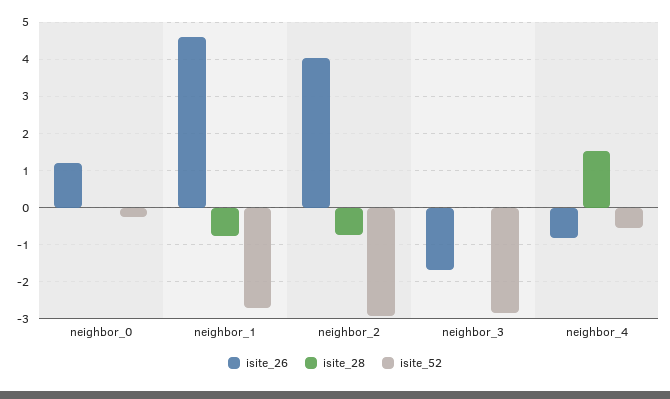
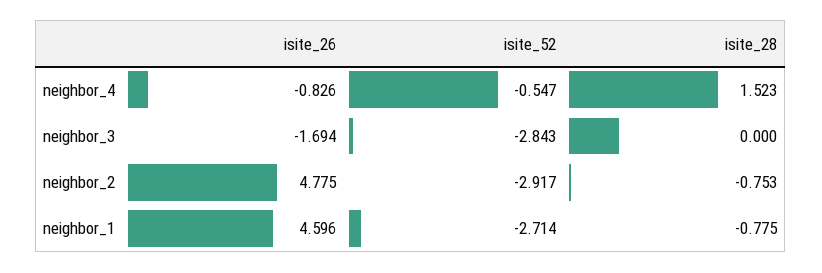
  {
    "isite_26": {
-     "neighbor_0": 1.2,
      "neighbor_1": 4.596,
-     "neighbor_2": 4,
+     "neighbor_2": 4.775,
      "neighbor_3": -1.694,
      "neighbor_4": -0.826
    },
    "isite_28": {
-     "neighbor_0": 0,
      "neighbor_1": -0.775,
      "neighbor_2": -0.753,
      "neighbor_3": 0,
      "neighbor_4": 1.523
    },
    "isite_52": {
-     "neighbor_0": -0.2,
      "neighbor_1": -2.714,
      "neighbor_2": -2.917,
      "neighbor_3": -2.843,
      "neighbor_4": -0.547
    }
  }

